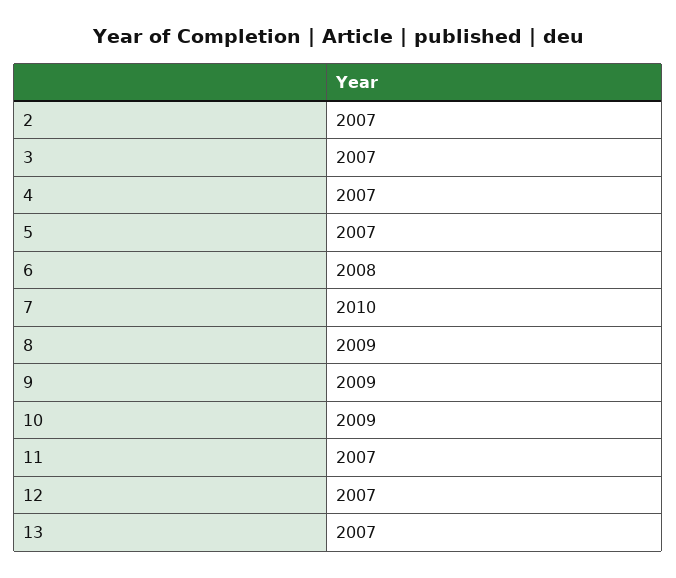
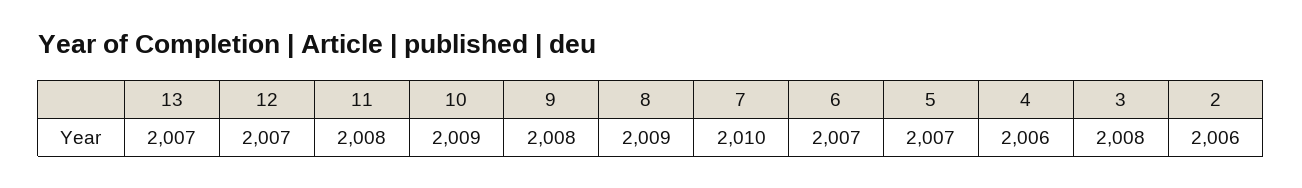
  {
-   "2": 2007,
+   "2": 2006,
-   "3": 2007,
+   "3": 2008,
-   "4": 2007,
+   "4": 2006,
    "5": 2007,
-   "6": 2008,
+   "6": 2007,
    "7": 2010,
    "8": 2009,
-   "9": 2009,
+   "9": 2008,
    "10": 2009,
-   "11": 2007,
+   "11": 2008,
    "12": 2007,
    "13": 2007
  }

